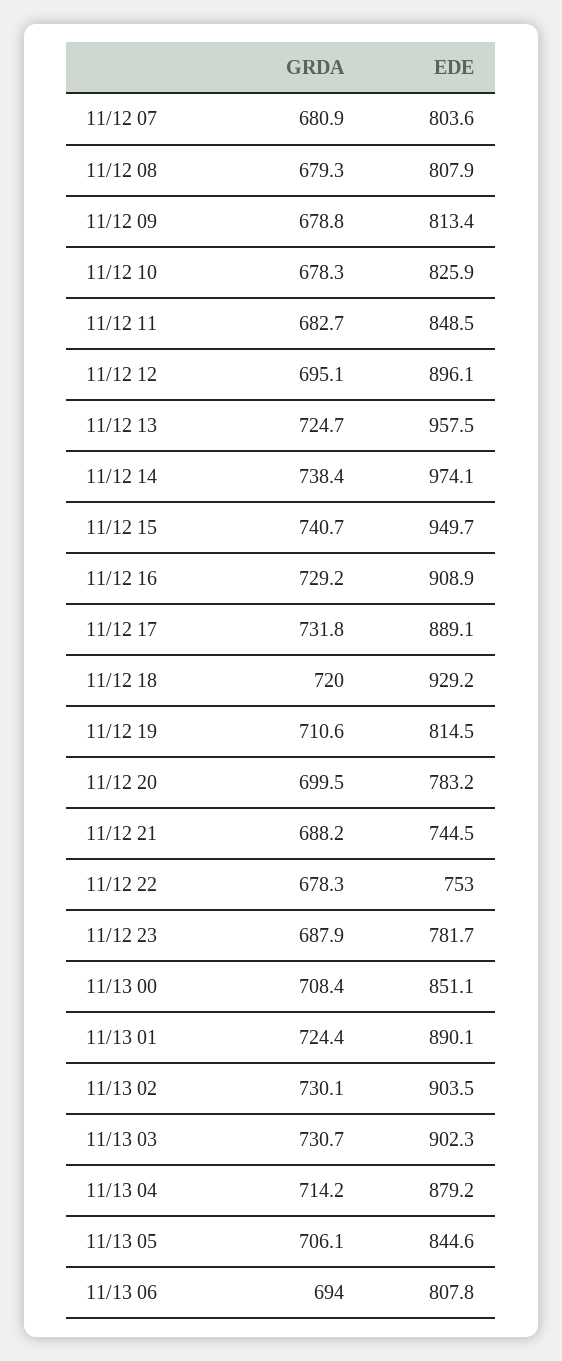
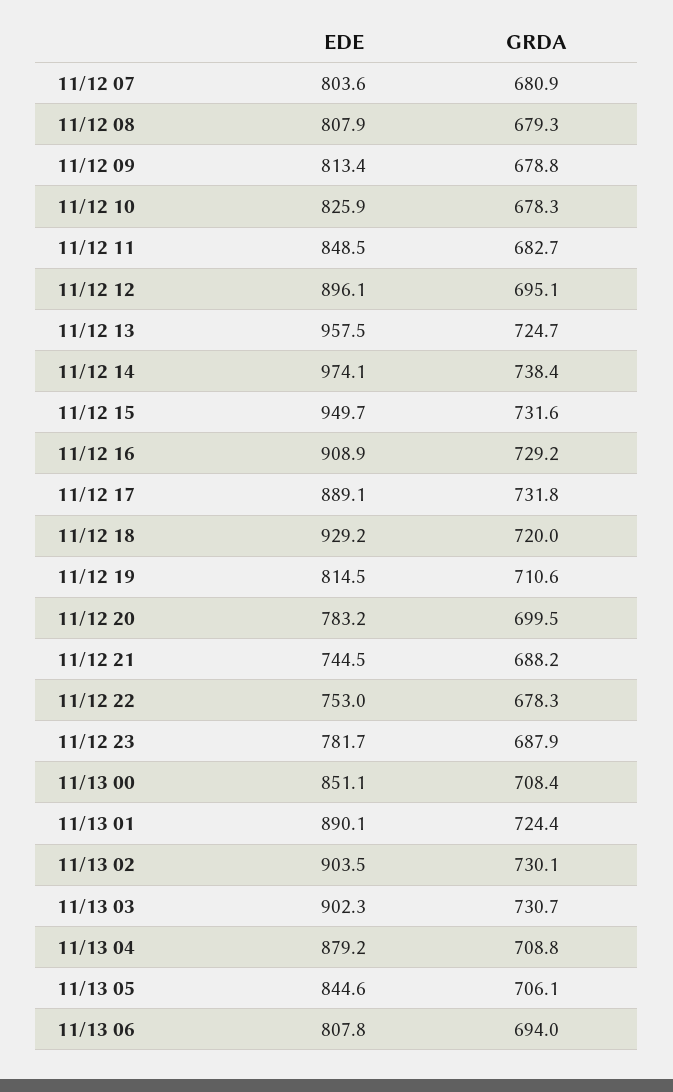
  {
    "GRDA": {
      "11/12 07": 680.9,
      "11/12 08": 679.3,
      "11/12 09": 678.8,
      "11/12 10": 678.3,
      "11/12 11": 682.7,
      "11/12 12": 695.1,
      "11/12 13": 724.7,
      "11/12 14": 738.4,
-     "11/12 15": 740.7,
+     "11/12 15": 731.6,
      "11/12 16": 729.2,
      "11/12 17": 731.8,
      "11/12 18": 720,
      "11/12 19": 710.6,
      "11/12 20": 699.5,
      "11/12 21": 688.2,
      "11/12 22": 678.3,
      "11/12 23": 687.9,
      "11/13 00": 708.4,
      "11/13 01": 724.4,
      "11/13 02": 730.1,
      "11/13 03": 730.7,
-     "11/13 04": 714.2,
+     "11/13 04": 708.8,
      "11/13 05": 706.1,
      "11/13 06": 694
    },
    "EDE": {
      "11/12 07": 803.6,
      "11/12 08": 807.9,
      "11/12 09": 813.4,
      "11/12 10": 825.9,
      "11/12 11": 848.5,
      "11/12 12": 896.1,
      "11/12 13": 957.5,
      "11/12 14": 974.1,
      "11/12 15": 949.7,
      "11/12 16": 908.9,
      "11/12 17": 889.1,
      "11/12 18": 929.2,
      "11/12 19": 814.5,
      "11/12 20": 783.2,
      "11/12 21": 744.5,
      "11/12 22": 753,
      "11/12 23": 781.7,
      "11/13 00": 851.1,
      "11/13 01": 890.1,
      "11/13 02": 903.5,
      "11/13 03": 902.3,
      "11/13 04": 879.2,
      "11/13 05": 844.6,
      "11/13 06": 807.8
    }
  }

